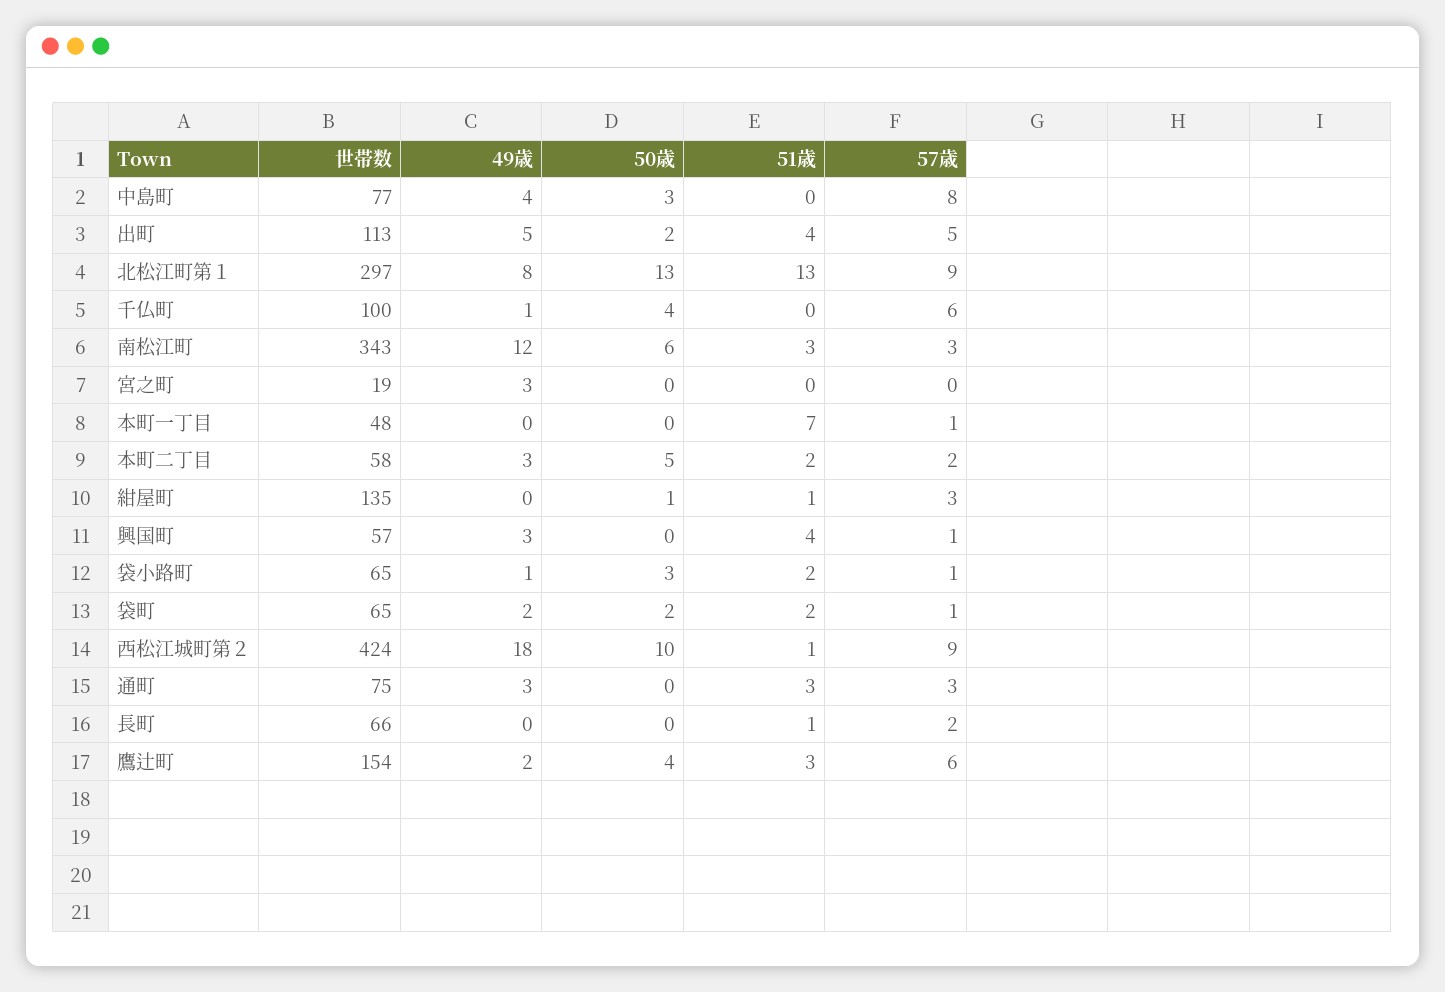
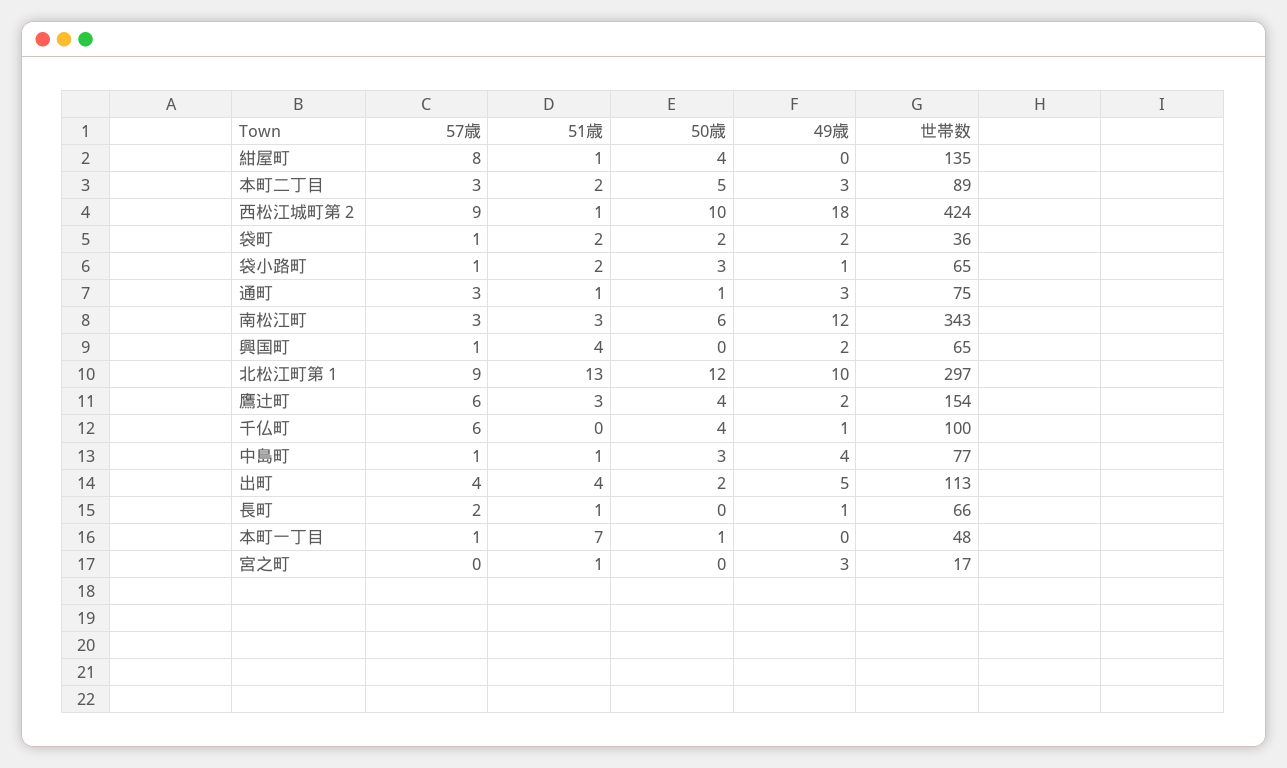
  {
    "世帯数": {
      "中島町": 77,
      "出町": 113,
      "北松江町第１": 297,
      "千仏町": 100,
      "南松江町": 343,
-     "宮之町": 19,
+     "宮之町": 17,
      "本町一丁目": 48,
-     "本町二丁目": 58,
+     "本町二丁目": 89,
      "紺屋町": 135,
-     "興国町": 57,
+     "興国町": 65,
      "袋小路町": 65,
-     "袋町": 65,
+     "袋町": 36,
      "西松江城町第２": 424,
      "通町": 75,
      "長町": 66,
      "鷹辻町": 154
    },
    "49歳": {
      "中島町": 4,
      "出町": 5,
-     "北松江町第１": 8,
+     "北松江町第１": 10,
      "千仏町": 1,
      "南松江町": 12,
      "宮之町": 3,
      "本町一丁目": 0,
      "本町二丁目": 3,
      "紺屋町": 0,
-     "興国町": 3,
+     "興国町": 2,
      "袋小路町": 1,
      "袋町": 2,
      "西松江城町第２": 18,
      "通町": 3,
-     "長町": 0,
+     "長町": 1,
      "鷹辻町": 2
    },
    "50歳": {
      "中島町": 3,
      "出町": 2,
-     "北松江町第１": 13,
+     "北松江町第１": 12,
      "千仏町": 4,
      "南松江町": 6,
      "宮之町": 0,
-     "本町一丁目": 0,
+     "本町一丁目": 1,
      "本町二丁目": 5,
-     "紺屋町": 1,
+     "紺屋町": 4,
      "興国町": 0,
      "袋小路町": 3,
      "袋町": 2,
      "西松江城町第２": 10,
-     "通町": 0,
+     "通町": 1,
      "長町": 0,
      "鷹辻町": 4
    },
    "51歳": {
-     "中島町": 0,
+     "中島町": 1,
      "出町": 4,
      "北松江町第１": 13,
      "千仏町": 0,
      "南松江町": 3,
-     "宮之町": 0,
+     "宮之町": 1,
      "本町一丁目": 7,
      "本町二丁目": 2,
      "紺屋町": 1,
      "興国町": 4,
      "袋小路町": 2,
      "袋町": 2,
      "西松江城町第２": 1,
-     "通町": 3,
+     "通町": 1,
      "長町": 1,
      "鷹辻町": 3
    },
    "57歳": {
-     "中島町": 8,
+     "中島町": 1,
-     "出町": 5,
+     "出町": 4,
      "北松江町第１": 9,
      "千仏町": 6,
      "南松江町": 3,
      "宮之町": 0,
      "本町一丁目": 1,
-     "本町二丁目": 2,
+     "本町二丁目": 3,
-     "紺屋町": 3,
+     "紺屋町": 8,
      "興国町": 1,
      "袋小路町": 1,
      "袋町": 1,
      "西松江城町第２": 9,
      "通町": 3,
      "長町": 2,
      "鷹辻町": 6
    }
  }

